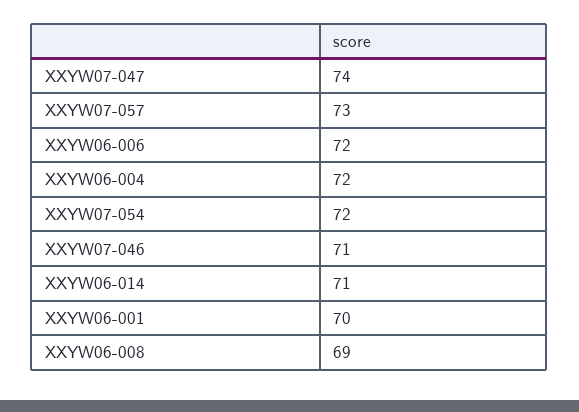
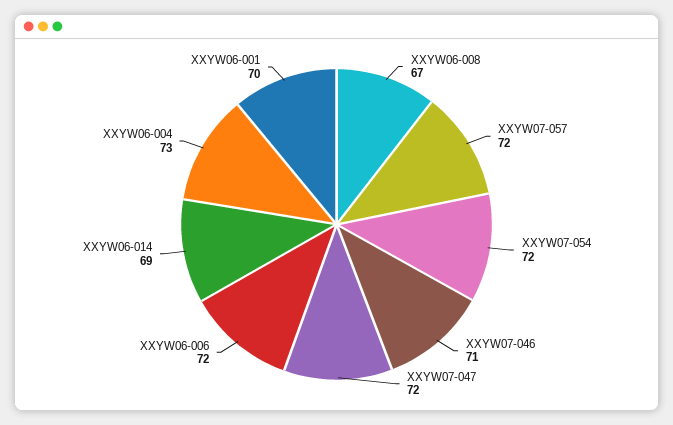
  {
-   "XXYW07-047": 74,
+   "XXYW07-047": 72,
-   "XXYW07-057": 73,
+   "XXYW07-057": 72,
    "XXYW06-006": 72,
-   "XXYW06-004": 72,
+   "XXYW06-004": 73,
    "XXYW07-054": 72,
    "XXYW07-046": 71,
-   "XXYW06-014": 71,
+   "XXYW06-014": 69,
    "XXYW06-001": 70,
-   "XXYW06-008": 69
+   "XXYW06-008": 67
  }

